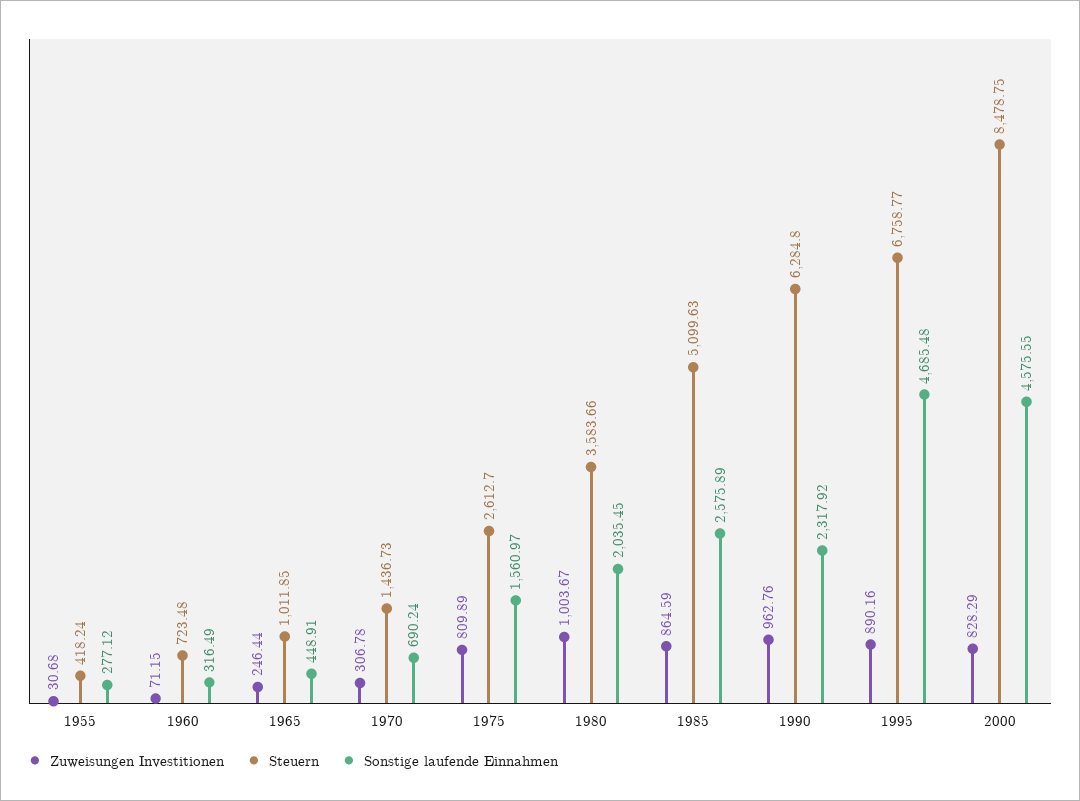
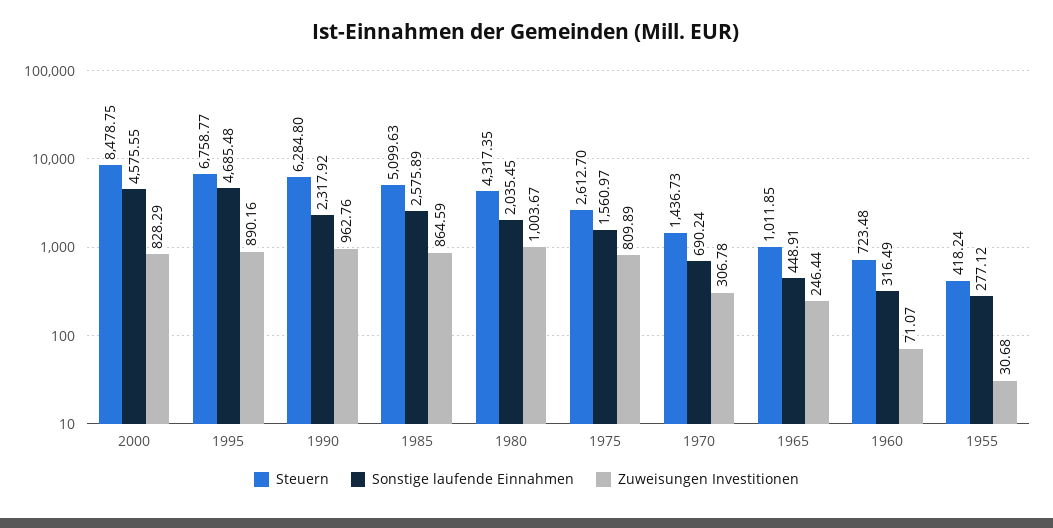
  {
    "Zuweisungen Investitionen": {
      "1955": 30.68,
-     "1960": 71.15,
+     "1960": 71.07,
      "1965": 246.44,
      "1970": 306.78,
      "1975": 809.89,
      "1980": 1003.67,
      "1985": 864.59,
      "1990": 962.76,
      "1995": 890.16,
      "2000": 828.29
    },
    "Steuern": {
      "1955": 418.24,
      "1960": 723.48,
      "1965": 1011.85,
      "1970": 1436.73,
      "1975": 2612.7,
-     "1980": 3583.66,
+     "1980": 4317.35,
      "1985": 5099.63,
      "1990": 6284.8,
      "1995": 6758.77,
      "2000": 8478.75
    },
    "Sonstige laufende Einnahmen": {
      "1955": 277.12,
      "1960": 316.49,
      "1965": 448.91,
      "1970": 690.24,
      "1975": 1560.97,
      "1980": 2035.45,
      "1985": 2575.89,
      "1990": 2317.92,
      "1995": 4685.48,
      "2000": 4575.55
    }
  }

